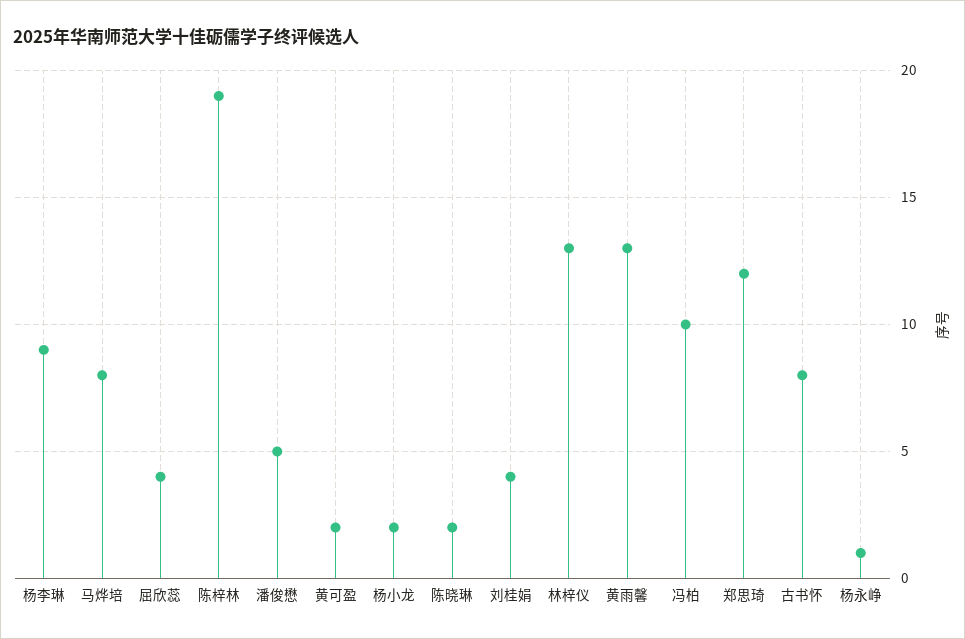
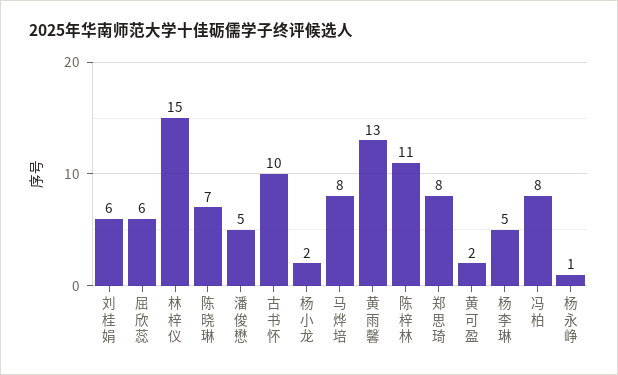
  {
-   "杨李琳": 9,
+   "杨李琳": 5,
    "马烨培": 8,
-   "屈欣蕊": 4,
+   "屈欣蕊": 6,
-   "陈梓林": 19,
+   "陈梓林": 11,
    "潘俊懋": 5,
    "黄可盈": 2,
    "杨小龙": 2,
-   "陈晓琳": 2,
+   "陈晓琳": 7,
-   "刘桂娟": 4,
+   "刘桂娟": 6,
-   "林梓仪": 13,
+   "林梓仪": 15,
    "黄雨馨": 13,
-   "冯柏": 10,
+   "冯柏": 8,
-   "郑思琦": 12,
+   "郑思琦": 8,
-   "古书怀": 8,
+   "古书怀": 10,
    "杨永峥": 1
  }

